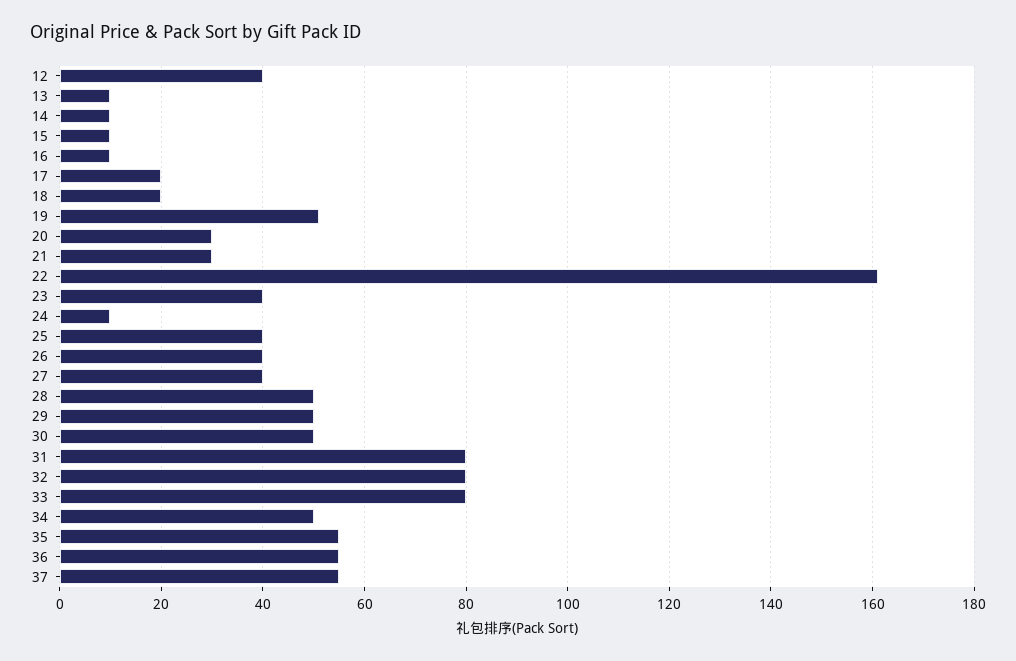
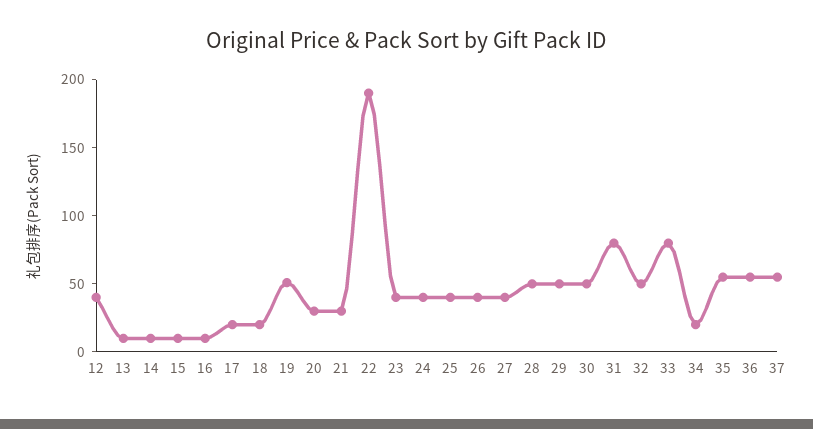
  {
    "12": 40,
    "13": 10,
    "14": 10,
    "15": 10,
    "16": 10,
    "17": 20,
    "18": 20,
    "19": 50,
    "20": 30,
    "21": 30,
-   "22": 160,
+   "22": 190,
    "23": 40,
-   "24": 10,
+   "24": 40,
    "25": 40,
    "26": 40,
    "27": 40,
    "28": 50,
    "29": 50,
    "30": 50,
    "31": 80,
-   "32": 80,
+   "32": 50,
    "33": 80,
-   "34": 50,
+   "34": 20,
    "35": 55,
    "36": 55,
    "37": 55
  }

